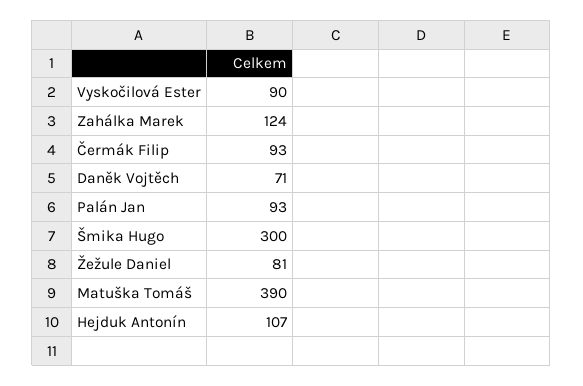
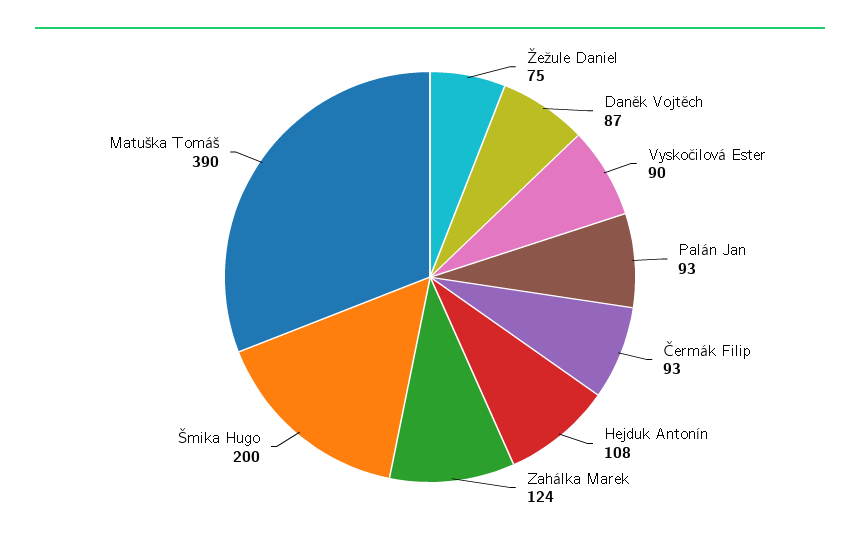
  {
    "Vyskočilová Ester": 90,
    "Zahálka Marek": 124,
    "Čermák Filip": 93,
-   "Daněk Vojtěch": 71,
+   "Daněk Vojtěch": 87,
    "Palán Jan": 93,
-   "Šmika Hugo": 300,
+   "Šmika Hugo": 200,
-   "Žežule Daniel": 81,
+   "Žežule Daniel": 75,
    "Matuška Tomáš": 390,
-   "Hejduk Antonín": 107
+   "Hejduk Antonín": 108
  }

